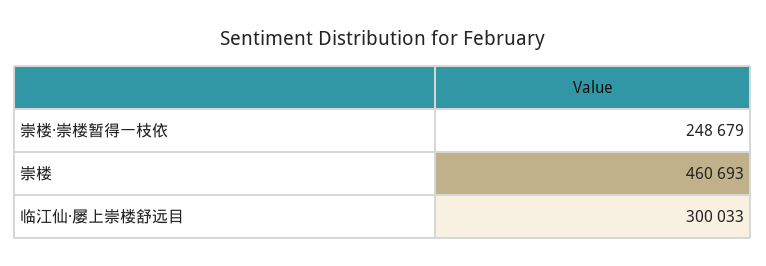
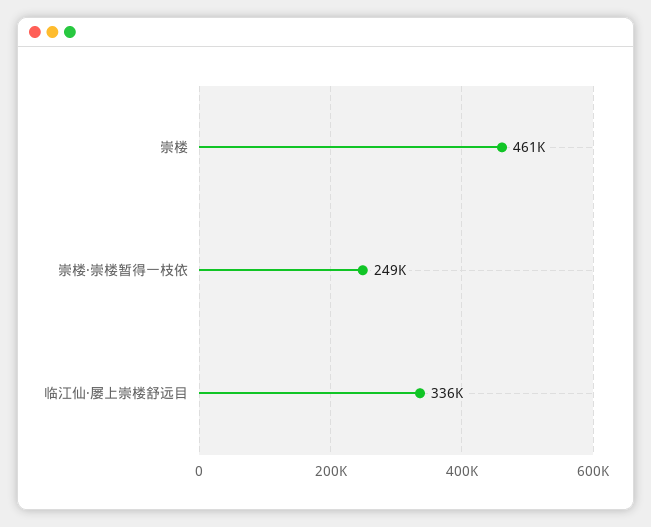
  {
    "崇楼·崇楼暂得一枝依": 248679,
    "崇楼": 460693,
-   "临江仙·屡上崇楼舒远目": 300033
+   "临江仙·屡上崇楼舒远目": 336000
  }

